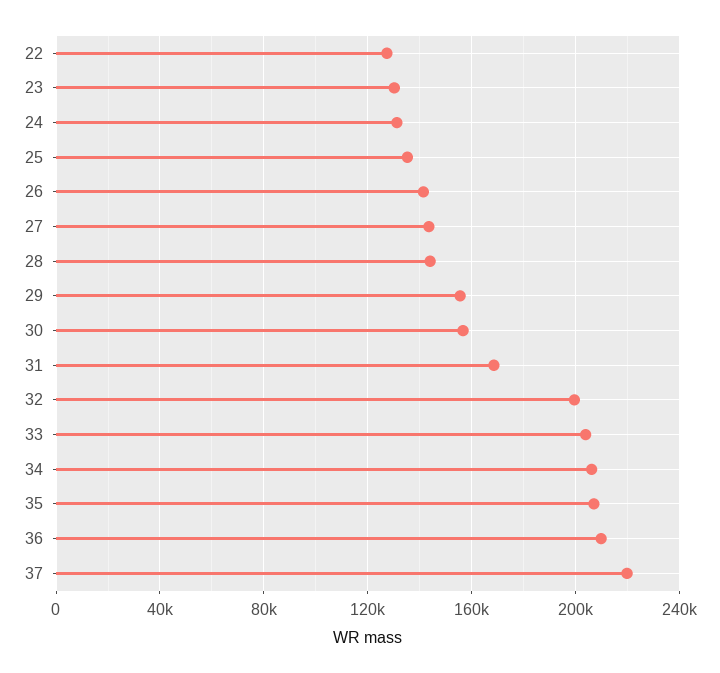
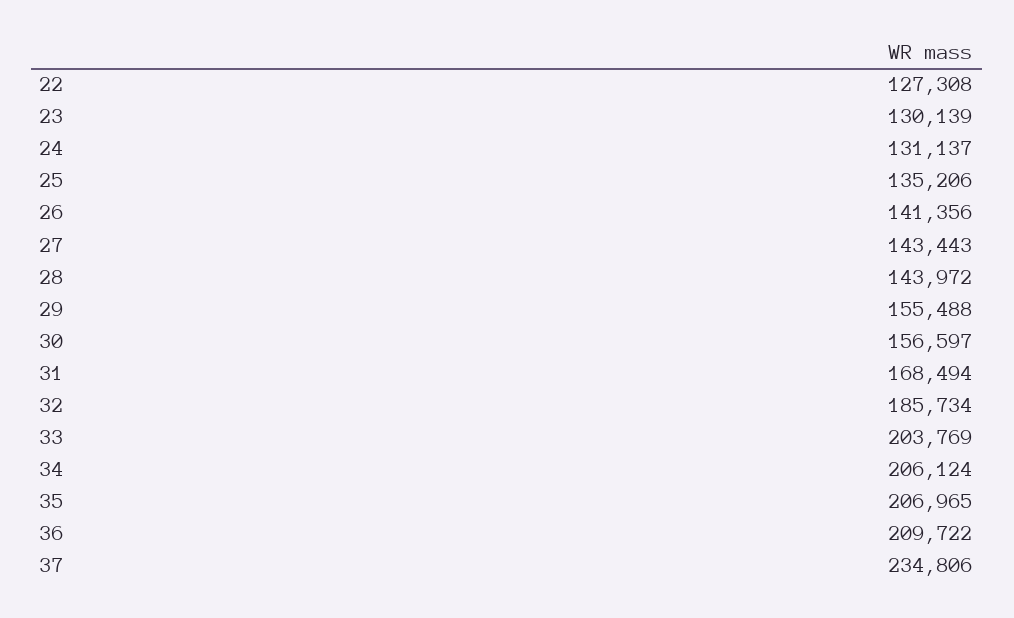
  {
    "22": 127308,
    "23": 130139,
    "24": 131137,
    "25": 135206,
    "26": 141356,
    "27": 143443,
    "28": 143972,
    "29": 155488,
    "30": 156597,
    "31": 168494,
-   "32": 200000,
+   "32": 185734,
    "33": 203769,
    "34": 206124,
    "35": 206965,
    "36": 209722,
-   "37": 220000
+   "37": 234806
  }

